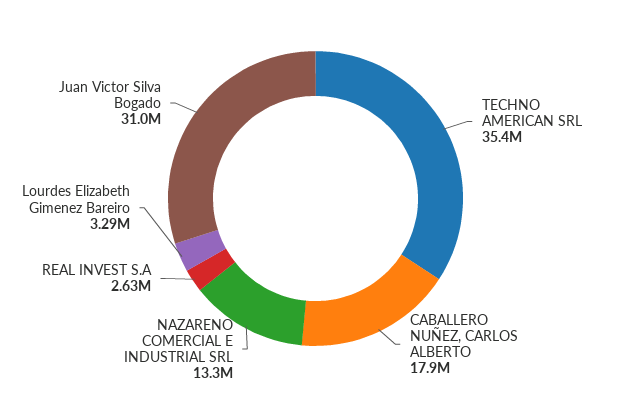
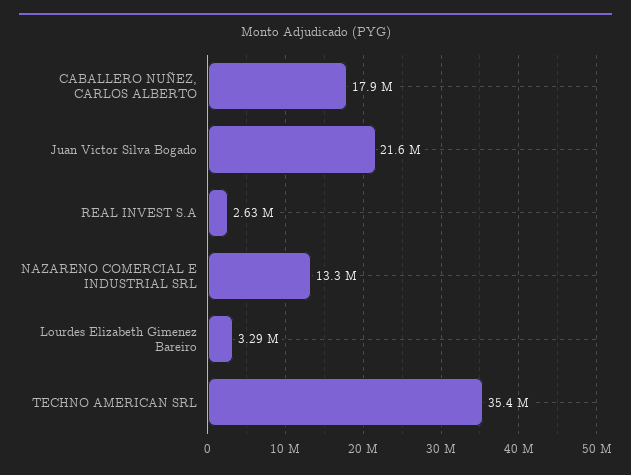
  {
    "TECHNO AMERICAN SRL": 35400000,
    "CABALLERO NUÑEZ, CARLOS ALBERTO": 17900000,
    "NAZARENO COMERCIAL E INDUSTRIAL SRL": 13300000,
    "REAL INVEST S.A": 2630000,
    "Lourdes Elizabeth Gimenez Bareiro": 3290000,
-   "Juan Victor Silva Bogado": 31000000
+   "Juan Victor Silva Bogado": 21600000
  }

